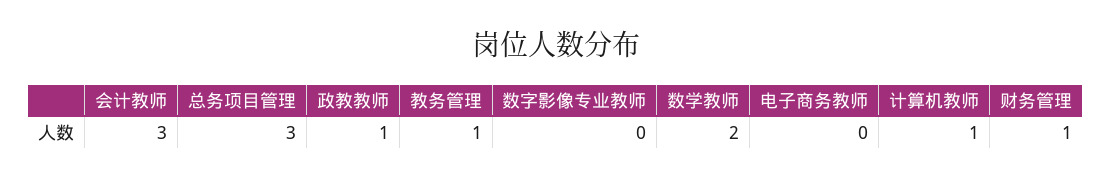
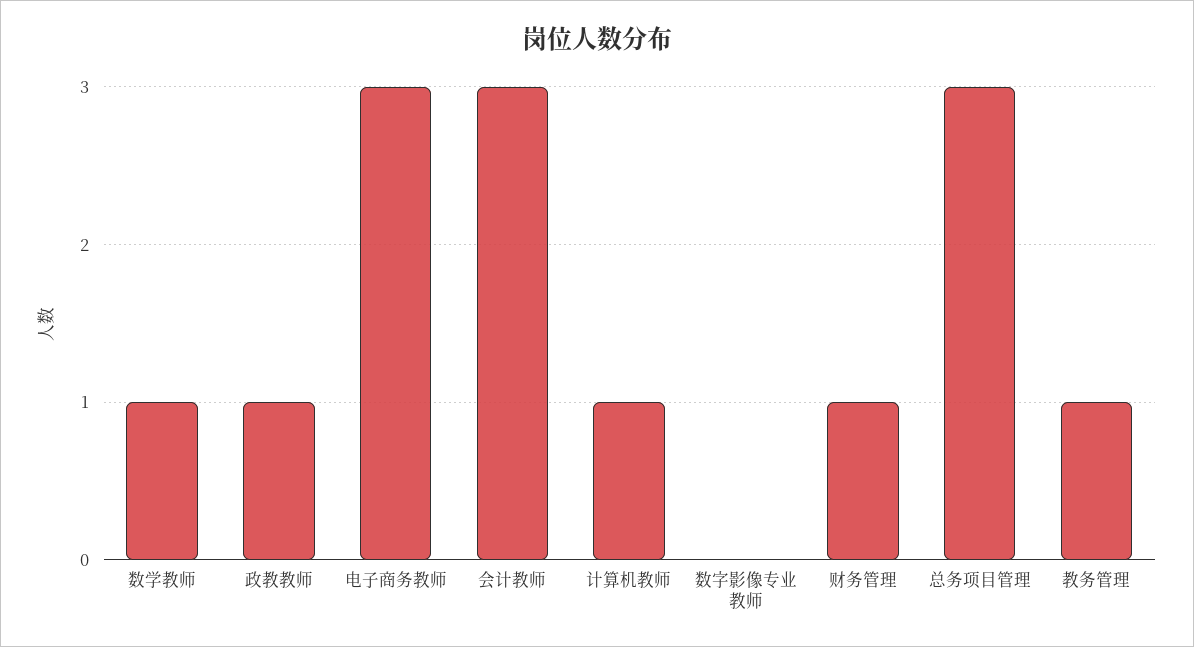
  {
    "会计教师": 3,
    "总务项目管理": 3,
    "政教教师": 1,
    "教务管理": 1,
    "数字影像专业教师": 0,
-   "数学教师": 2,
+   "数学教师": 1,
-   "电子商务教师": 0,
+   "电子商务教师": 3,
    "计算机教师": 1,
    "财务管理": 1
  }

